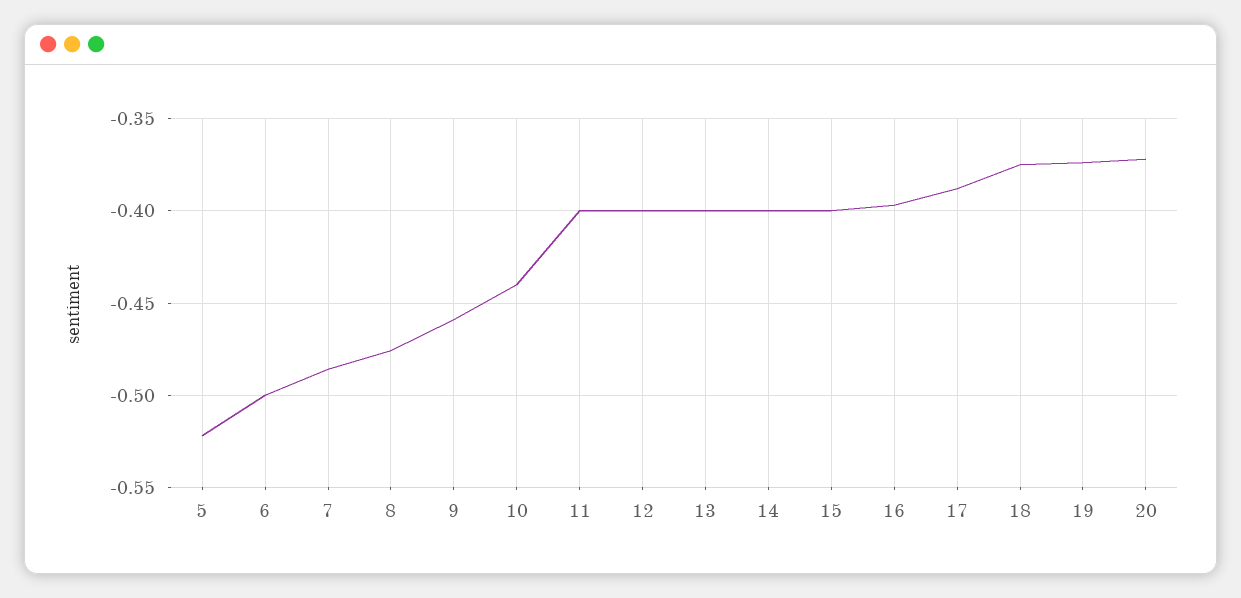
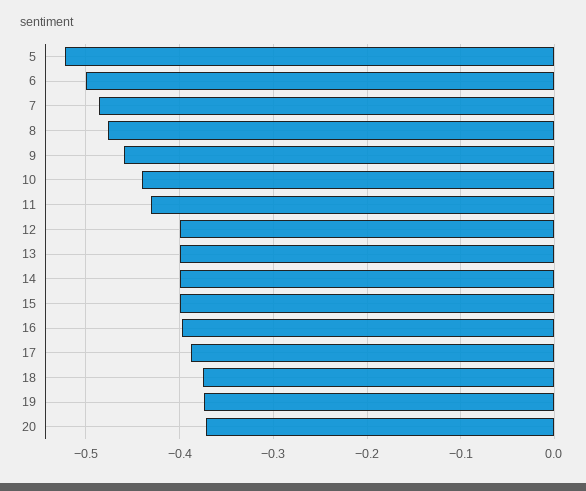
  {
    "5": -0.52,
    "6": -0.5,
    "7": -0.485,
    "8": -0.475,
    "9": -0.46,
    "10": -0.44,
-   "11": -0.4,
+   "11": -0.43,
    "12": -0.4,
    "13": -0.4,
    "14": -0.4,
    "15": -0.4,
    "16": -0.395,
    "17": -0.39,
    "18": -0.375,
    "19": -0.375,
    "20": -0.37
  }

